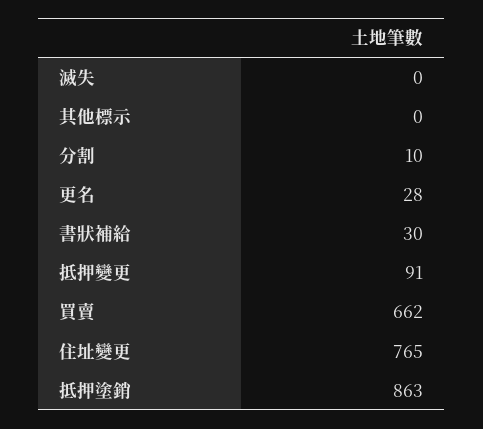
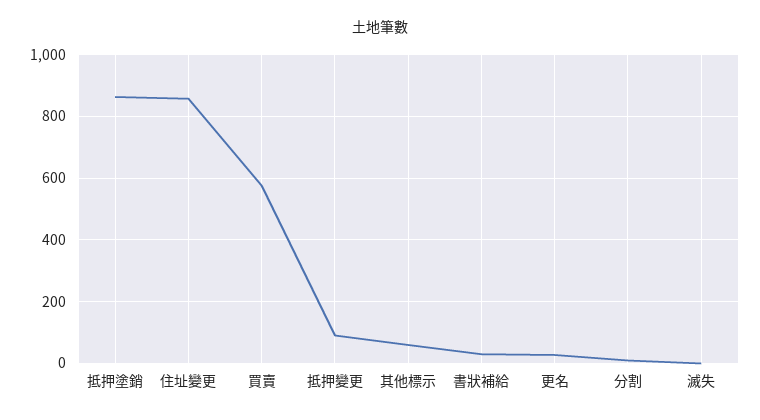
  {
    "滅失": 0,
-   "其他標示": 0,
+   "其他標示": 60,
    "分割": 10,
    "更名": 28,
    "書狀補給": 30,
    "抵押變更": 91,
-   "買賣": 662,
+   "買賣": 580,
-   "住址變更": 765,
+   "住址變更": 860,
    "抵押塗銷": 863
  }

